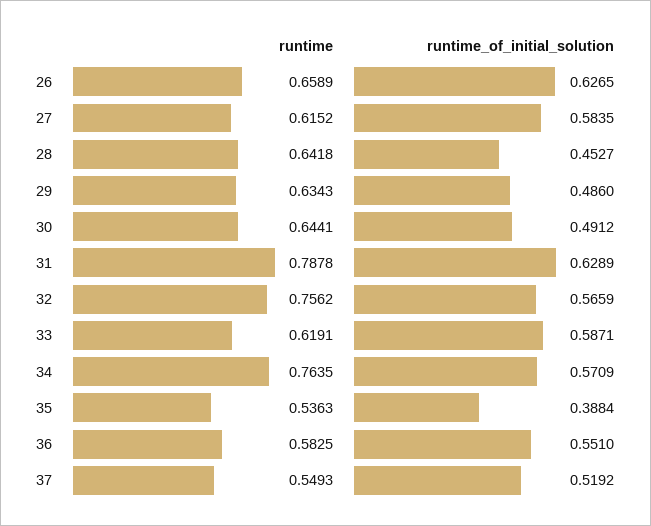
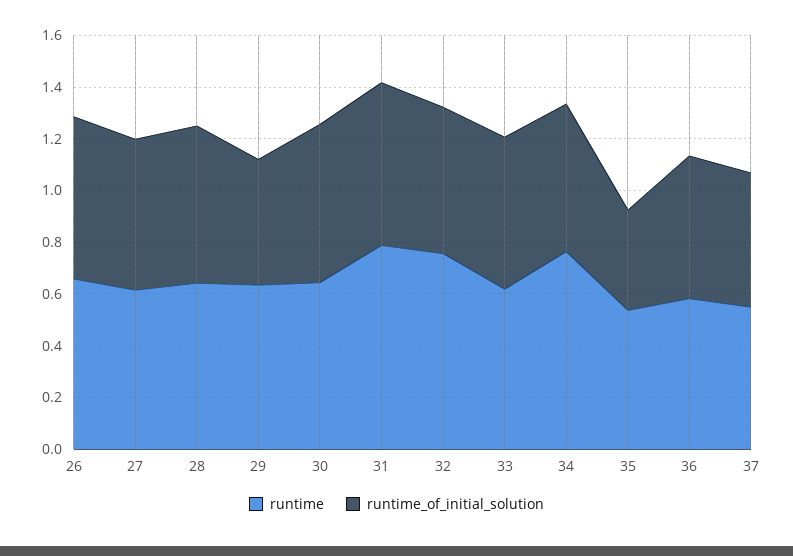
  {
    "runtime": {
      "26": 0.6589,
      "27": 0.6152,
      "28": 0.6418,
      "29": 0.6343,
      "30": 0.6441,
      "31": 0.7878,
      "32": 0.7562,
      "33": 0.6191,
      "34": 0.7635,
      "35": 0.5363,
      "36": 0.5825,
      "37": 0.5493
    },
    "runtime_of_initial_solution": {
      "26": 0.6265,
      "27": 0.5835,
-     "28": 0.4527,
+     "28": 0.6,
      "29": 0.486,
-     "30": 0.4912,
+     "30": 0.6,
      "31": 0.6289,
      "32": 0.5659,
      "33": 0.5871,
      "34": 0.5709,
      "35": 0.3884,
      "36": 0.551,
      "37": 0.5192
    }
  }

